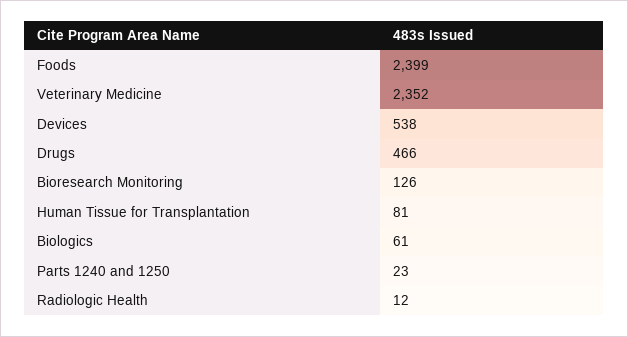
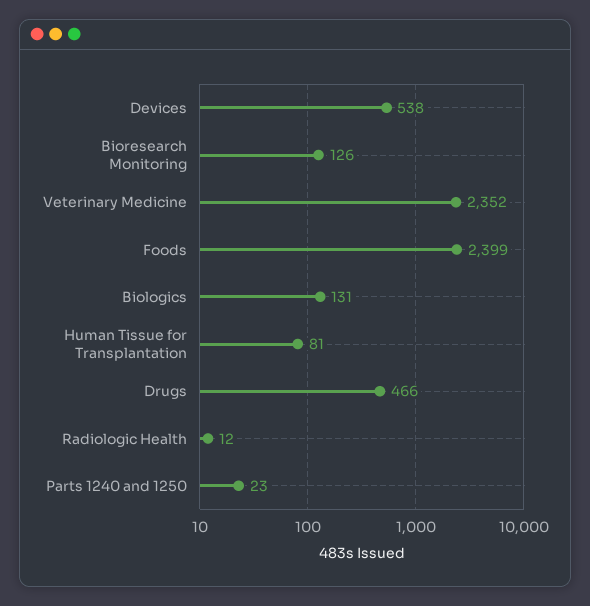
  {
    "Foods": 2399,
    "Veterinary Medicine": 2352,
    "Devices": 538,
    "Drugs": 466,
    "Bioresearch Monitoring": 126,
    "Human Tissue for Transplantation": 81,
-   "Biologics": 61,
+   "Biologics": 131,
    "Parts 1240 and 1250": 23,
    "Radiologic Health": 12
  }

